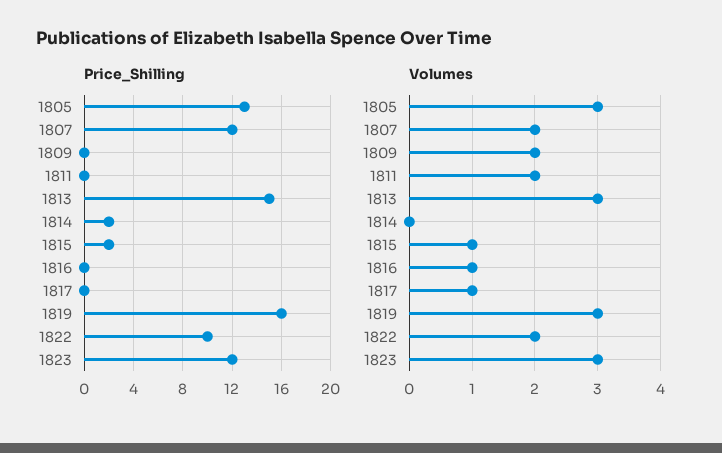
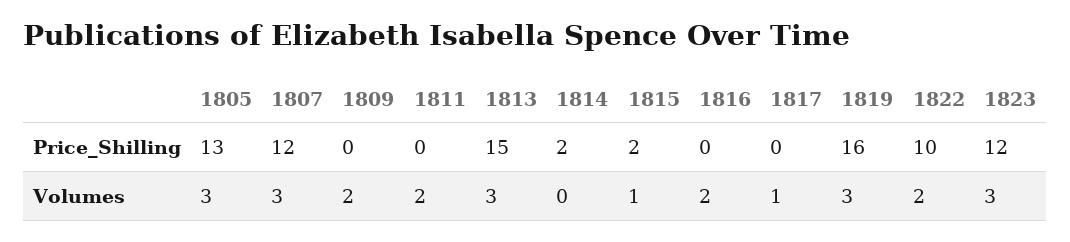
  {
    "Price_Shilling": {
      "1805": 13,
      "1807": 12,
      "1809": 0,
      "1811": 0,
      "1813": 15,
      "1814": 2,
      "1815": 2,
      "1816": 0,
      "1817": 0,
      "1819": 16,
      "1822": 10,
      "1823": 12
    },
    "Volumes": {
      "1805": 3,
-     "1807": 2,
+     "1807": 3,
      "1809": 2,
      "1811": 2,
      "1813": 3,
      "1814": 0,
      "1815": 1,
-     "1816": 1,
+     "1816": 2,
      "1817": 1,
      "1819": 3,
      "1822": 2,
      "1823": 3
    }
  }

